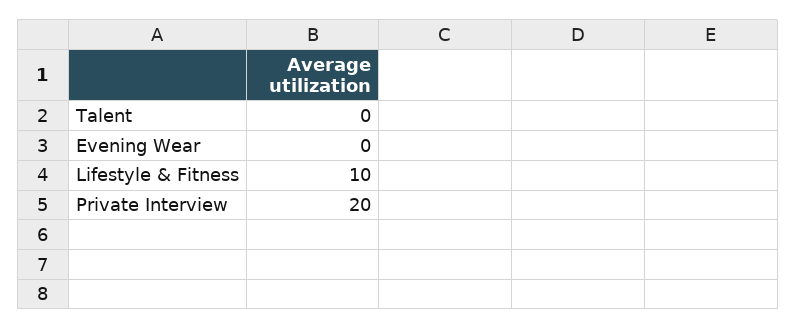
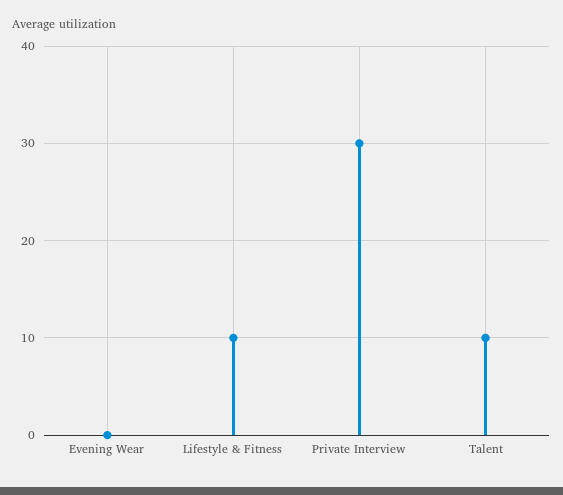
  {
-   "Talent": 0,
+   "Talent": 10,
    "Evening Wear": 0,
    "Lifestyle & Fitness": 10,
-   "Private Interview": 20
+   "Private Interview": 30
  }

